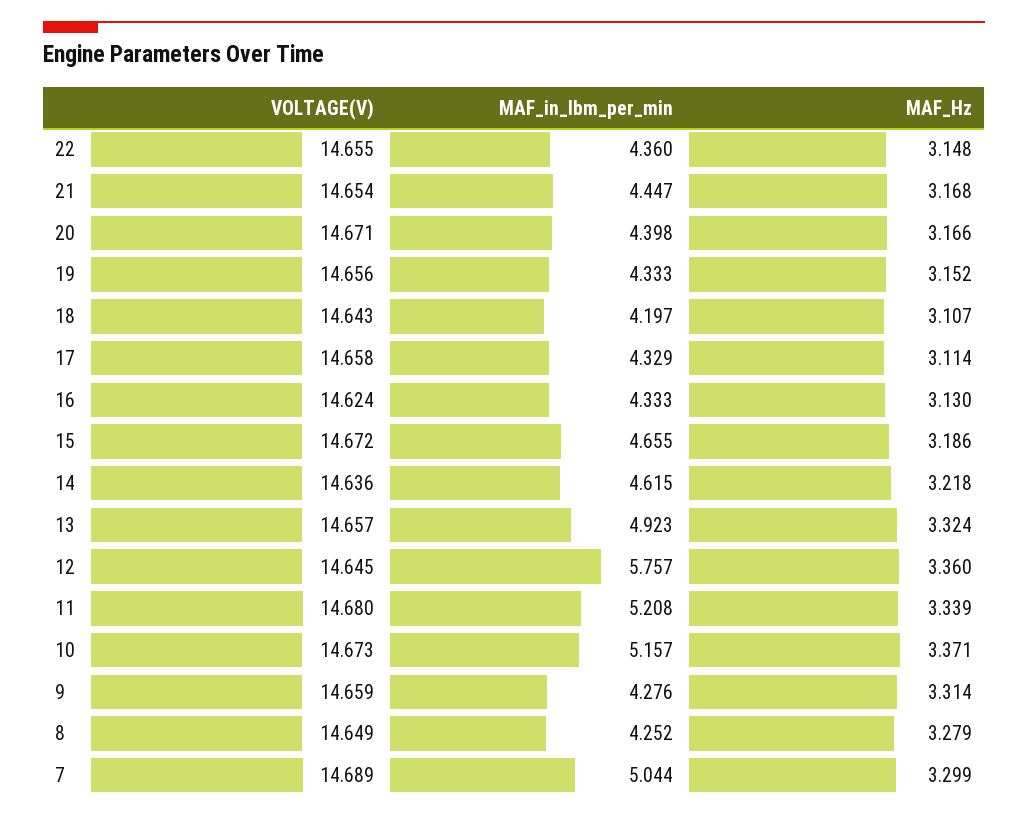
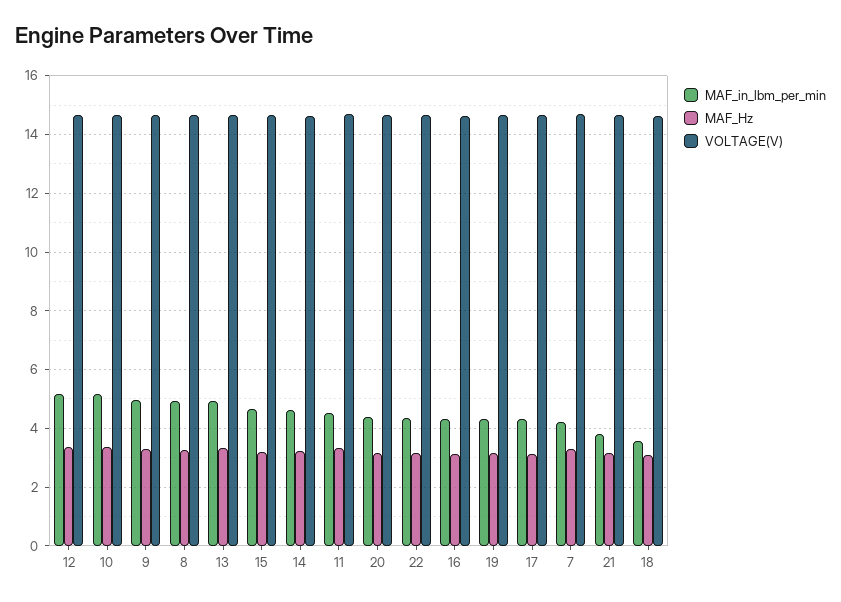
  {
    "VOLTAGE(V)": {
      "22": 14.655,
      "21": 14.654,
      "20": 14.671,
      "19": 14.656,
      "18": 14.643,
      "17": 14.658,
      "16": 14.624,
      "15": 14.672,
      "14": 14.636,
      "13": 14.657,
      "12": 14.645,
      "11": 14.68,
      "10": 14.673,
      "9": 14.659,
      "8": 14.649,
      "7": 14.689
    },
    "MAF_in_lbm_per_min": {
      "22": 4.36,
-     "21": 4.447,
+     "21": 3.75,
      "20": 4.398,
      "19": 4.333,
-     "18": 4.197,
+     "18": 3.5,
      "17": 4.329,
      "16": 4.333,
      "15": 4.655,
      "14": 4.615,
      "13": 4.923,
-     "12": 5.757,
+     "12": 5.25,
-     "11": 5.208,
+     "11": 4.5,
      "10": 5.157,
-     "9": 4.276,
+     "9": 5,
-     "8": 4.252,
+     "8": 5,
-     "7": 5.044
+     "7": 4.25
    },
    "MAF_Hz": {
      "22": 3.148,
      "21": 3.168,
      "20": 3.166,
      "19": 3.152,
      "18": 3.107,
      "17": 3.114,
      "16": 3.13,
      "15": 3.186,
      "14": 3.218,
      "13": 3.324,
      "12": 3.36,
      "11": 3.339,
      "10": 3.371,
      "9": 3.314,
      "8": 3.279,
      "7": 3.299
    }
  }

